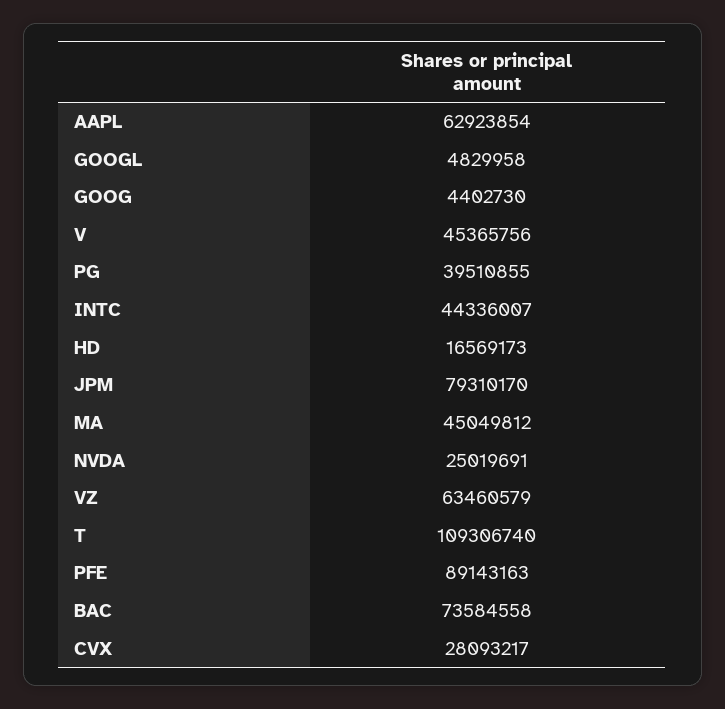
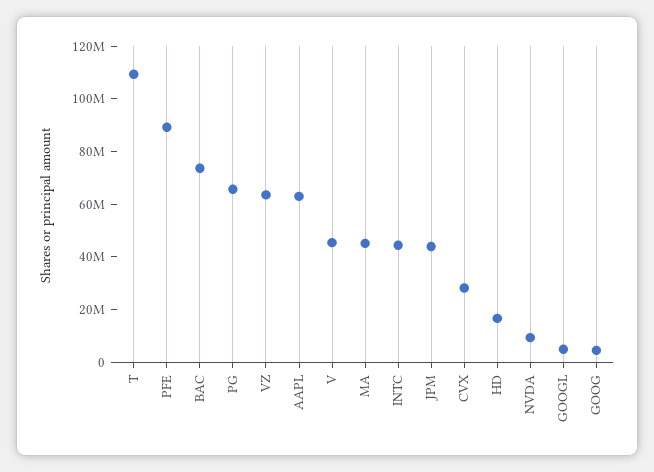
  {
    "AAPL": 62923854,
    "GOOGL": 4829958,
    "GOOG": 4402730,
    "V": 45365756,
-   "PG": 39510855,
+   "PG": 65000000,
    "INTC": 44336007,
    "HD": 16569173,
-   "JPM": 79310170,
+   "JPM": 45000000,
    "MA": 45049812,
-   "NVDA": 25019691,
+   "NVDA": 10000000,
    "VZ": 63460579,
    "T": 109306740,
    "PFE": 89143163,
    "BAC": 73584558,
    "CVX": 28093217
  }

